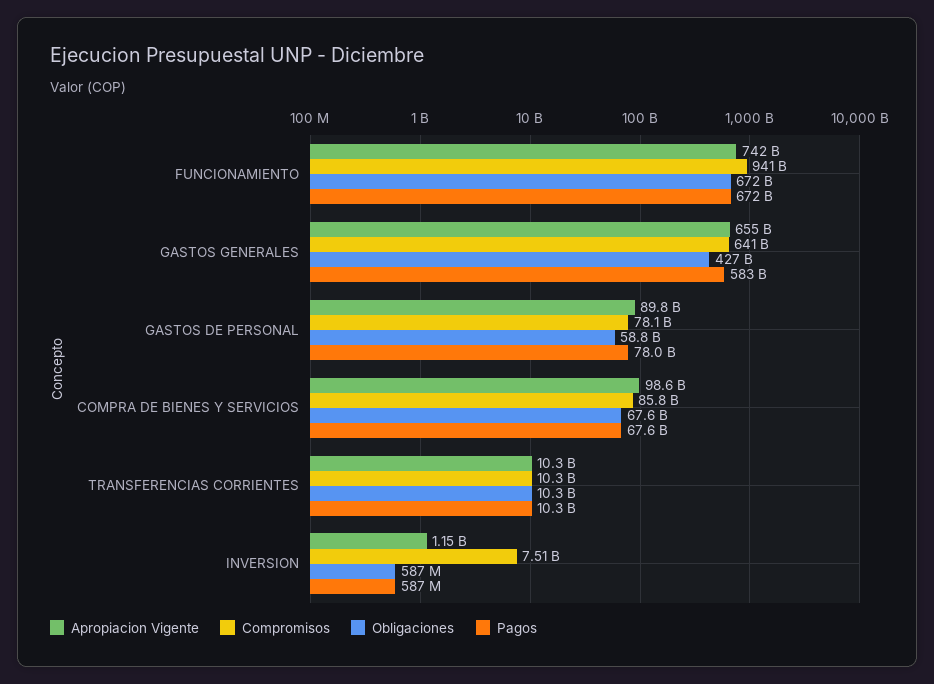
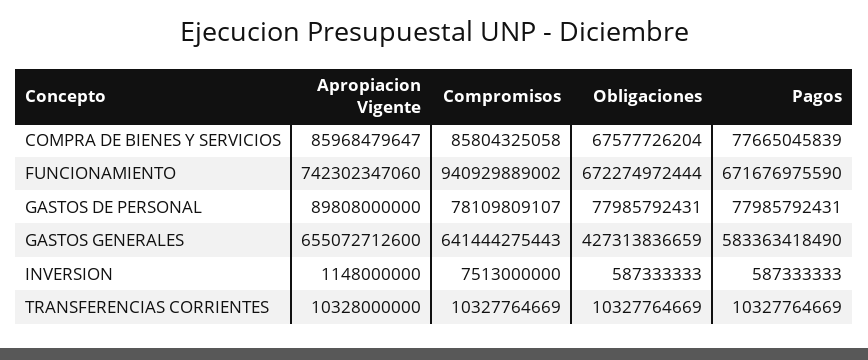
  {
    "Apropiacion Vigente": {
      "FUNCIONAMIENTO": 742302347060,
      "GASTOS GENERALES": 655072712600,
      "GASTOS DE PERSONAL": 89808000000,
-     "COMPRA DE BIENES Y SERVICIOS": 98600000000,
+     "COMPRA DE BIENES Y SERVICIOS": 85968479647,
      "TRANSFERENCIAS CORRIENTES": 10328000000,
      "INVERSION": 1148000000
    },
    "Compromisos": {
      "FUNCIONAMIENTO": 940929889002,
      "GASTOS GENERALES": 641444275443,
      "GASTOS DE PERSONAL": 78109809107,
      "COMPRA DE BIENES Y SERVICIOS": 85804325058,
      "TRANSFERENCIAS CORRIENTES": 10327764669,
      "INVERSION": 7513000000
    },
    "Obligaciones": {
      "FUNCIONAMIENTO": 672274972444,
      "GASTOS GENERALES": 427313836659,
-     "GASTOS DE PERSONAL": 58800000000,
+     "GASTOS DE PERSONAL": 77985792431,
      "COMPRA DE BIENES Y SERVICIOS": 67577726204,
      "TRANSFERENCIAS CORRIENTES": 10327764669,
      "INVERSION": 587333333
    },
    "Pagos": {
      "FUNCIONAMIENTO": 671676975590,
      "GASTOS GENERALES": 583363418490,
      "GASTOS DE PERSONAL": 77985792431,
-     "COMPRA DE BIENES Y SERVICIOS": 67600000000,
+     "COMPRA DE BIENES Y SERVICIOS": 77665045839,
      "TRANSFERENCIAS CORRIENTES": 10327764669,
      "INVERSION": 587333333
    }
  }

